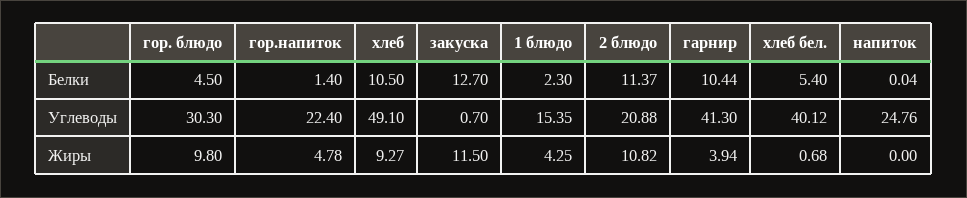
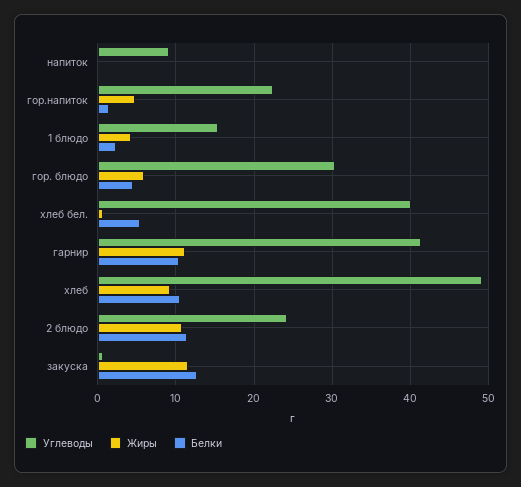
  {
    "Белки": {
      "гор. блюдо": 4.5,
      "гор.напиток": 1.4,
      "хлеб": 10.5,
      "закуска": 12.7,
      "1 блюдо": 2.3,
      "2 блюдо": 11.37,
      "гарнир": 10.44,
      "хлеб бел.": 5.4,
      "напиток": 0.04
    },
    "Углеводы": {
      "гор. блюдо": 30.3,
      "гор.напиток": 22.4,
      "хлеб": 49.1,
      "закуска": 0.7,
      "1 блюдо": 15.35,
-     "2 блюдо": 20.88,
+     "2 блюдо": 24,
      "гарнир": 41.3,
      "хлеб бел.": 40.12,
-     "напиток": 24.76
+     "напиток": 9
    },
    "Жиры": {
-     "гор. блюдо": 9.8,
+     "гор. блюдо": 6,
      "гор.напиток": 4.78,
      "хлеб": 9.27,
      "закуска": 11.5,
      "1 блюдо": 4.25,
      "2 блюдо": 10.82,
-     "гарнир": 3.94,
+     "гарнир": 11,
      "хлеб бел.": 0.68,
      "напиток": 0
    }
  }

